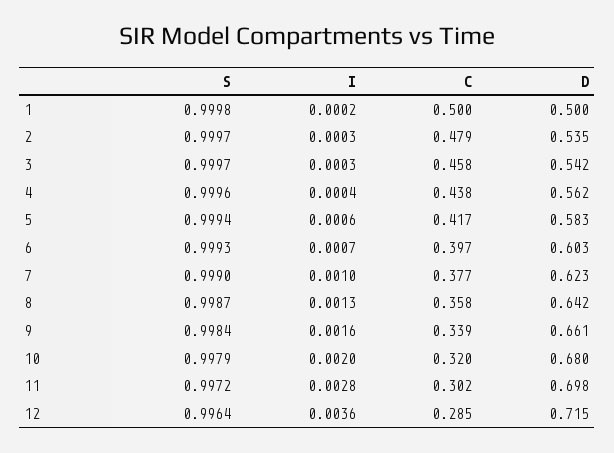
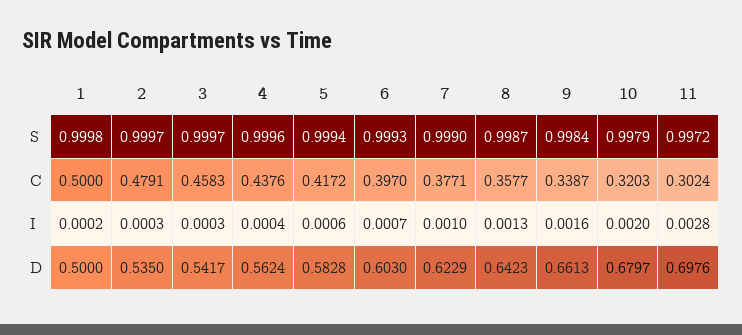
  {
    "S": {
      "1": 0.9998,
      "2": 0.9997,
      "3": 0.9997,
      "4": 0.9996,
      "5": 0.9994,
      "6": 0.9993,
      "7": 0.999,
      "8": 0.9987,
      "9": 0.9984,
      "10": 0.9979,
-     "11": 0.9972,
+     "11": 0.9972
-     "12": 0.9964
    },
    "I": {
      "1": 0.0002,
      "2": 0.0003,
      "3": 0.0003,
      "4": 0.0004,
      "5": 0.0006,
      "6": 0.0007,
      "7": 0.001,
      "8": 0.0013,
      "9": 0.0016,
      "10": 0.002,
-     "11": 0.0028,
+     "11": 0.0028
-     "12": 0.0036
    },
    "C": {
      "1": 0.5,
      "2": 0.4791,
      "3": 0.4583,
      "4": 0.4376,
      "5": 0.4172,
      "6": 0.397,
      "7": 0.3771,
      "8": 0.3577,
      "9": 0.3387,
      "10": 0.3203,
-     "11": 0.3024,
+     "11": 0.3024
-     "12": 0.285
    },
    "D": {
      "1": 0.5,
      "2": 0.535,
      "3": 0.5417,
      "4": 0.5624,
      "5": 0.5828,
      "6": 0.603,
      "7": 0.6229,
      "8": 0.6423,
      "9": 0.6613,
      "10": 0.6797,
-     "11": 0.6976,
+     "11": 0.6976
-     "12": 0.715
    }
  }

